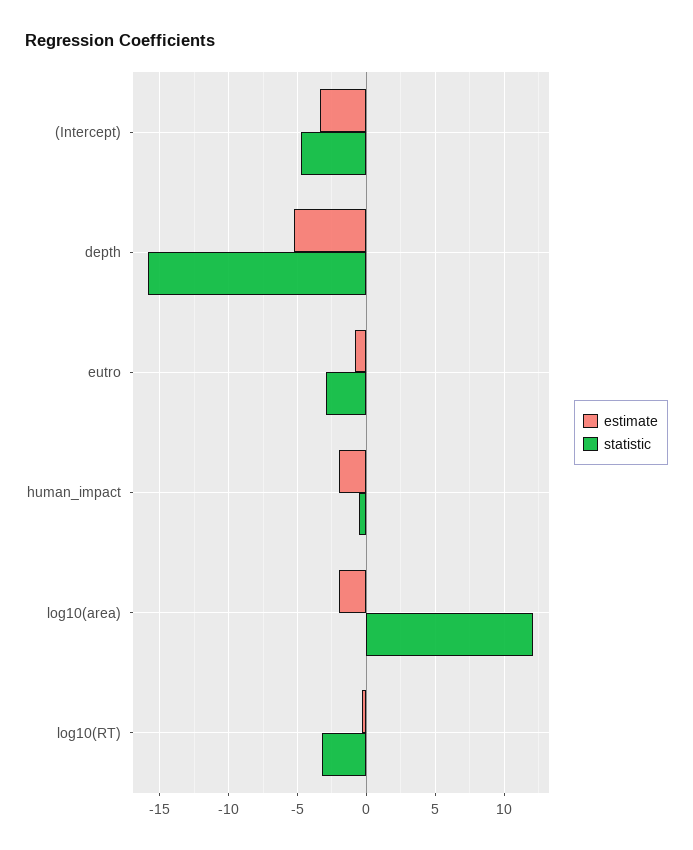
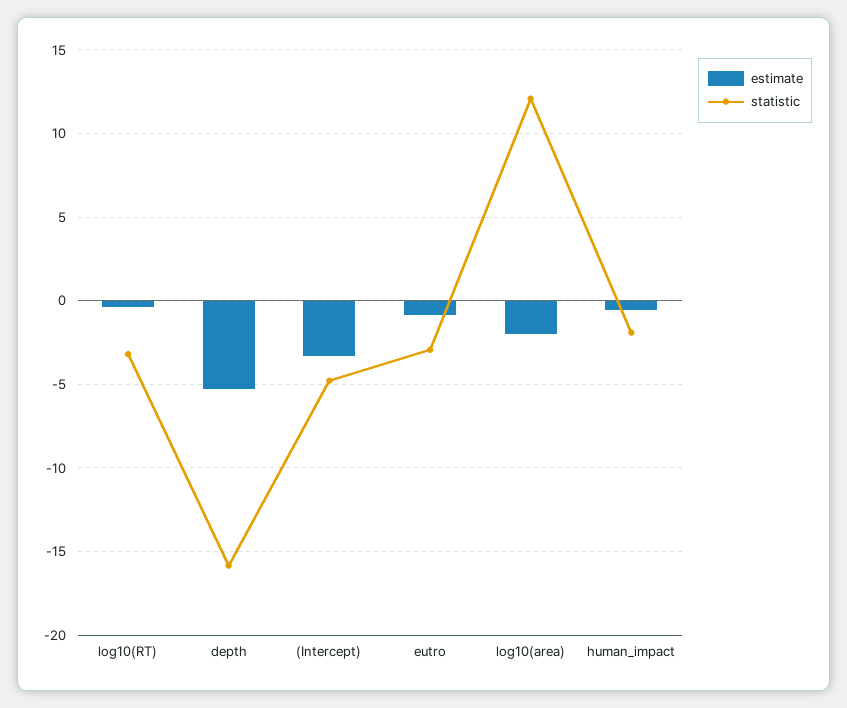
  {
    "estimate": {
      "(Intercept)": -3.5,
      "depth": -5.5,
      "eutro": -1,
-     "human_impact": -2,
+     "human_impact": -0.5,
      "log10(area)": -2,
      "log10(RT)": -0.5
    },
    "statistic": {
      "(Intercept)": -5,
      "depth": -16,
      "eutro": -3,
-     "human_impact": -0.5,
+     "human_impact": -2,
      "log10(area)": 12,
      "log10(RT)": -3
    }
  }

